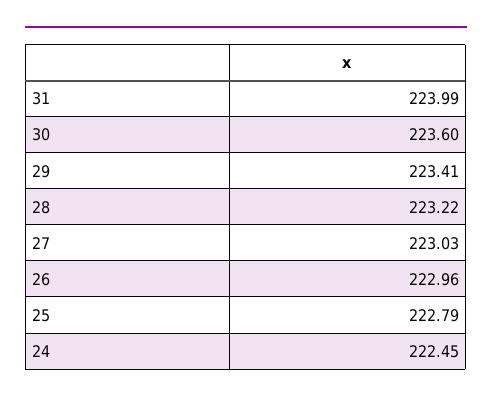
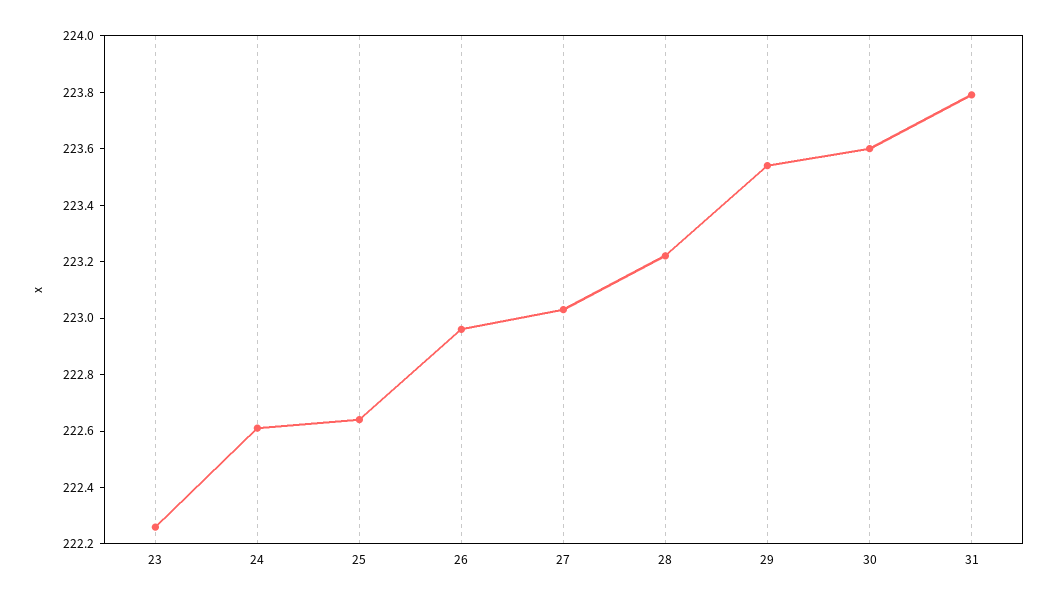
  {
-   "31": 223.99,
+   "31": 223.8,
    "30": 223.6,
-   "29": 223.41,
+   "29": 223.55,
    "28": 223.22,
    "27": 223.03,
    "26": 222.96,
-   "25": 222.79,
+   "25": 222.65,
-   "24": 222.45
+   "24": 222.6,
+   "23": 222.25
  }

